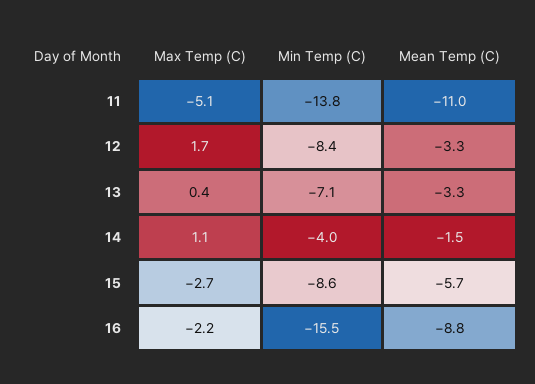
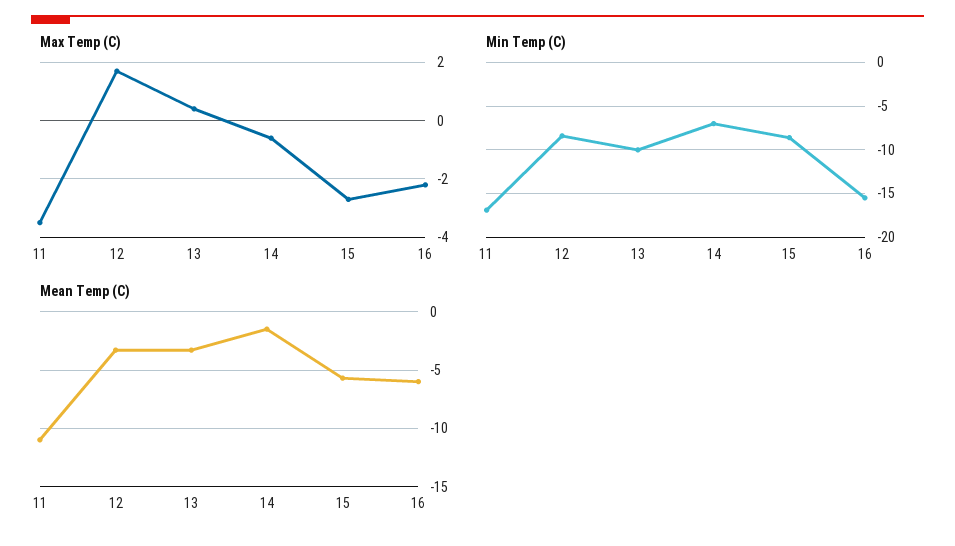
  {
    "Max Temp (C)": {
-     "11": -5.1,
+     "11": -3.5,
      "12": 1.7,
      "13": 0.4,
-     "14": 1.1,
+     "14": -0.5,
      "15": -2.7,
      "16": -2.2
    },
    "Min Temp (C)": {
-     "11": -13.8,
+     "11": -17,
      "12": -8.4,
-     "13": -7.1,
+     "13": -10,
-     "14": -4,
+     "14": -7,
      "15": -8.6,
      "16": -15.5
    },
    "Mean Temp (C)": {
      "11": -11,
      "12": -3.3,
      "13": -3.3,
      "14": -1.5,
      "15": -5.7,
-     "16": -8.8
+     "16": -6
    }
  }

